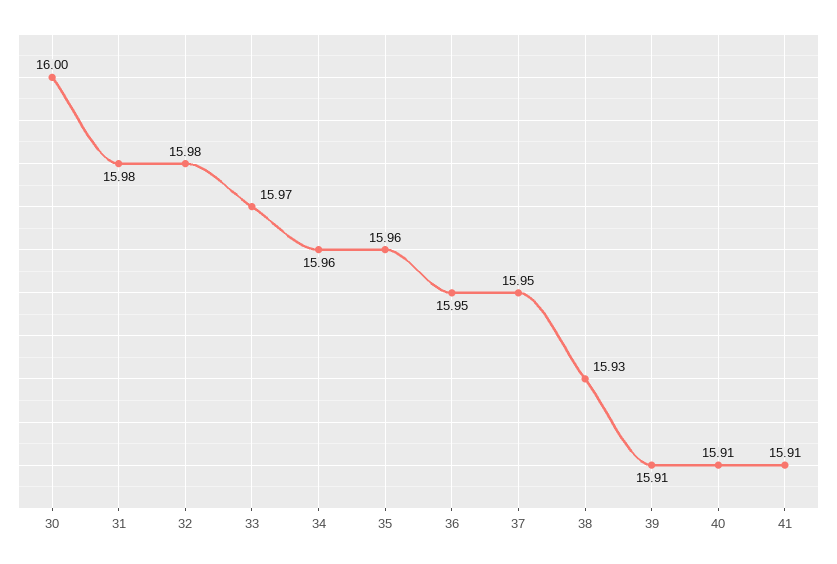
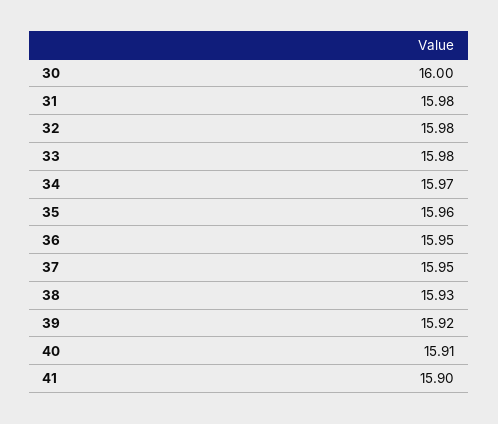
  {
    "30": 16,
    "31": 15.98,
    "32": 15.98,
-   "33": 15.97,
+   "33": 15.98,
-   "34": 15.96,
+   "34": 15.97,
    "35": 15.96,
    "36": 15.95,
    "37": 15.95,
    "38": 15.93,
-   "39": 15.91,
+   "39": 15.92,
    "40": 15.91,
-   "41": 15.91
+   "41": 15.9
  }

